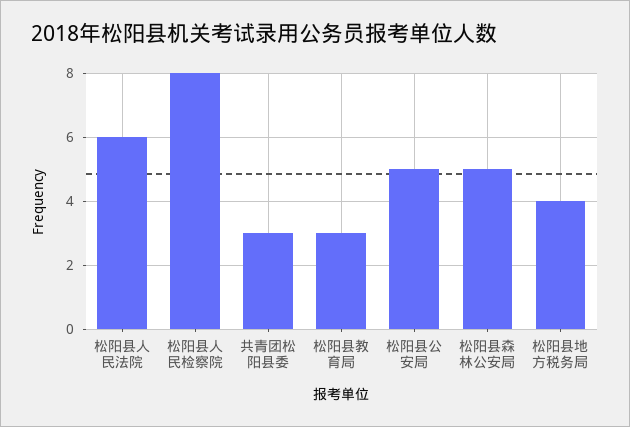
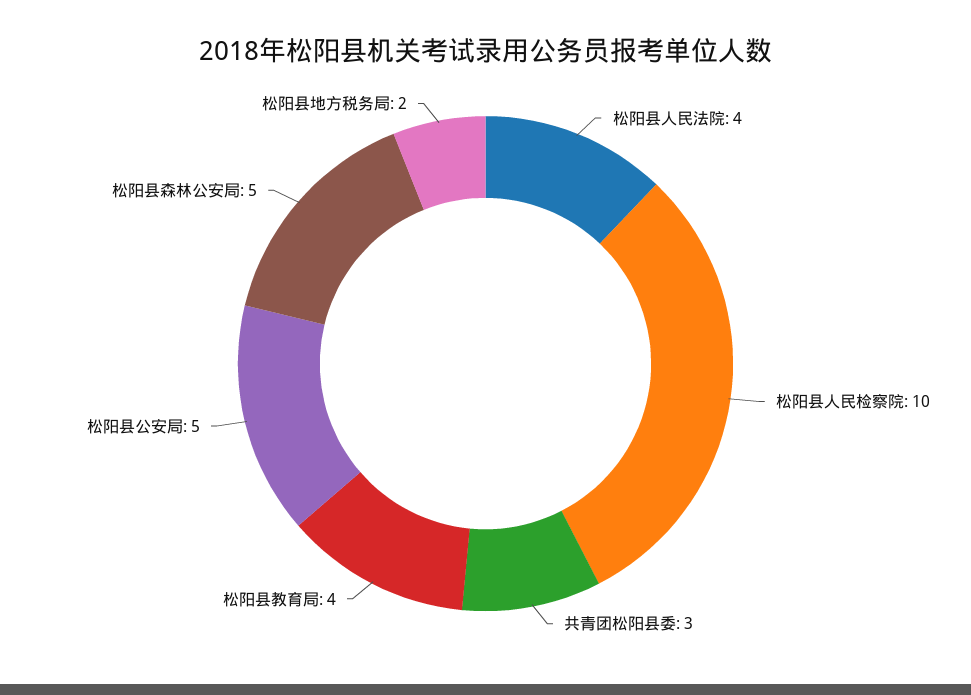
  {
-   "松阳县人民法院": 6,
+   "松阳县人民法院": 4,
-   "松阳县人民检察院": 8,
+   "松阳县人民检察院": 10,
    "共青团松阳县委": 3,
-   "松阳县教育局": 3,
+   "松阳县教育局": 4,
    "松阳县公安局": 5,
    "松阳县森林公安局": 5,
-   "松阳县地方税务局": 4
+   "松阳县地方税务局": 2
  }

